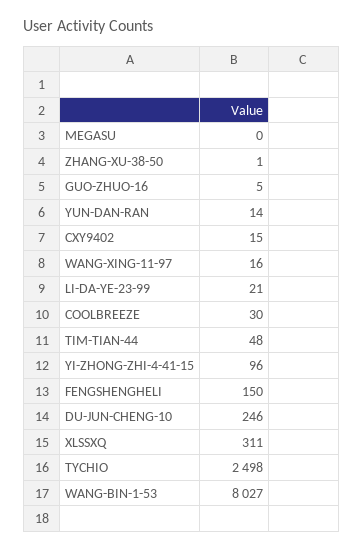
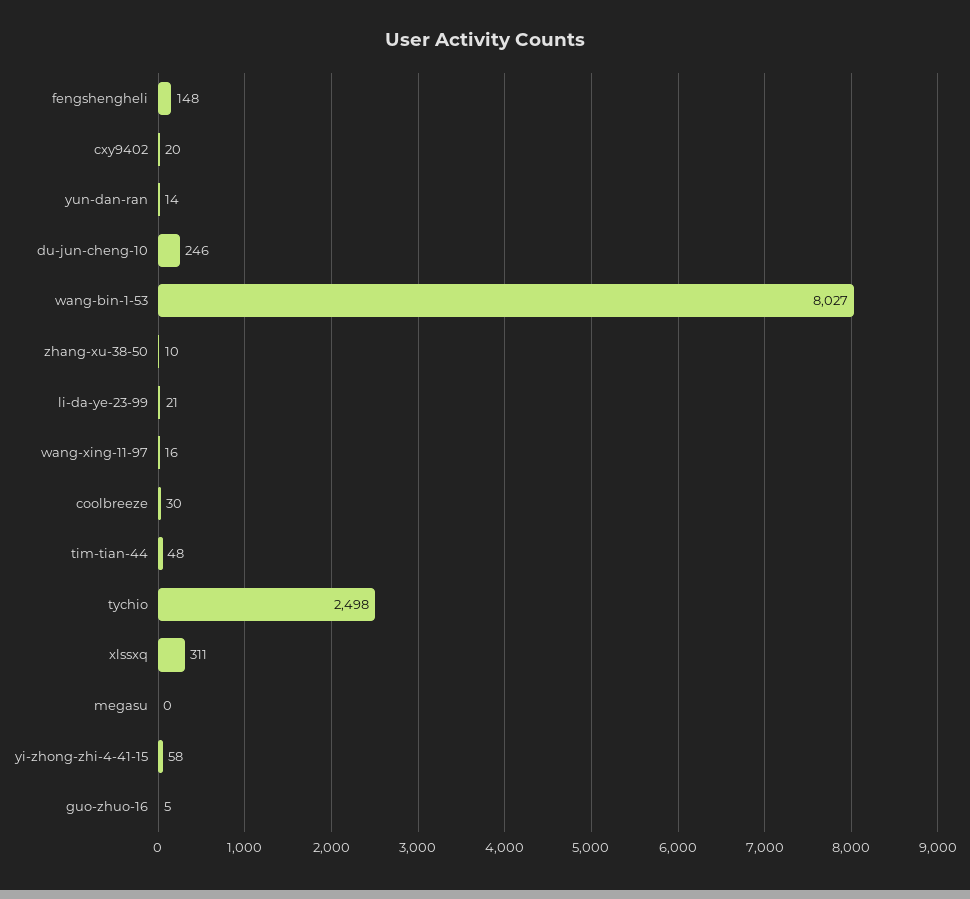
  {
    "MEGASU": 0,
-   "ZHANG-XU-38-50": 1,
+   "ZHANG-XU-38-50": 10,
    "GUO-ZHUO-16": 5,
    "YUN-DAN-RAN": 14,
-   "CXY9402": 15,
+   "CXY9402": 20,
    "WANG-XING-11-97": 16,
    "LI-DA-YE-23-99": 21,
    "COOLBREEZE": 30,
    "TIM-TIAN-44": 48,
-   "YI-ZHONG-ZHI-4-41-15": 96,
+   "YI-ZHONG-ZHI-4-41-15": 58,
-   "FENGSHENGHELI": 150,
+   "FENGSHENGHELI": 148,
    "DU-JUN-CHENG-10": 246,
    "XLSSXQ": 311,
    "TYCHIO": 2498,
    "WANG-BIN-1-53": 8027
  }

